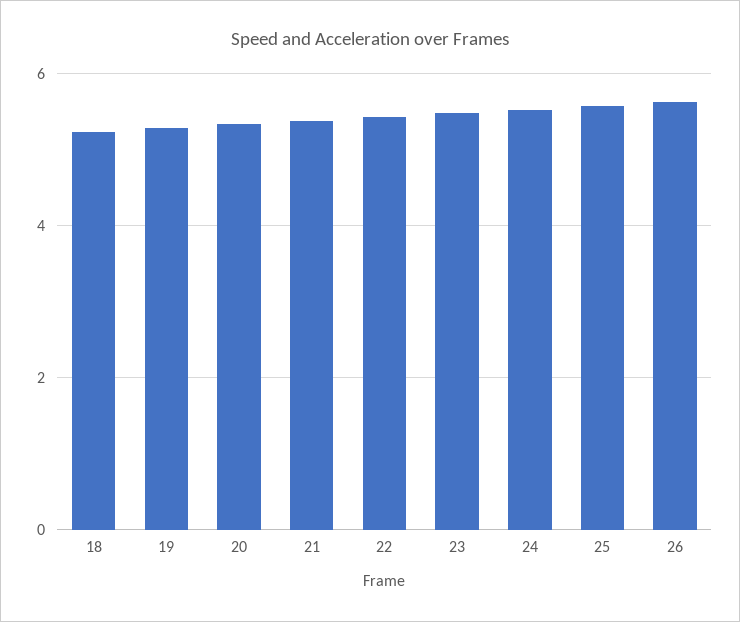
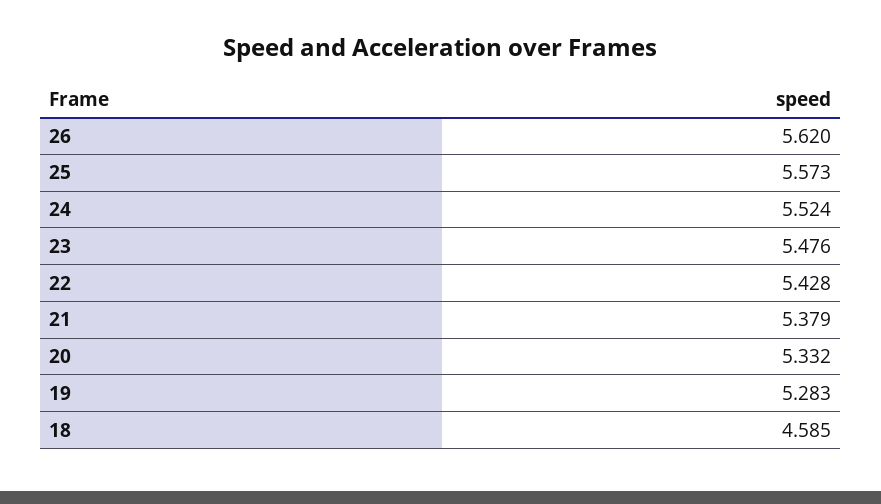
  {
-   "18": 5.2,
+   "18": 4.585,
    "19": 5.283,
    "20": 5.332,
    "21": 5.379,
    "22": 5.428,
    "23": 5.476,
    "24": 5.524,
    "25": 5.573,
    "26": 5.62
  }

